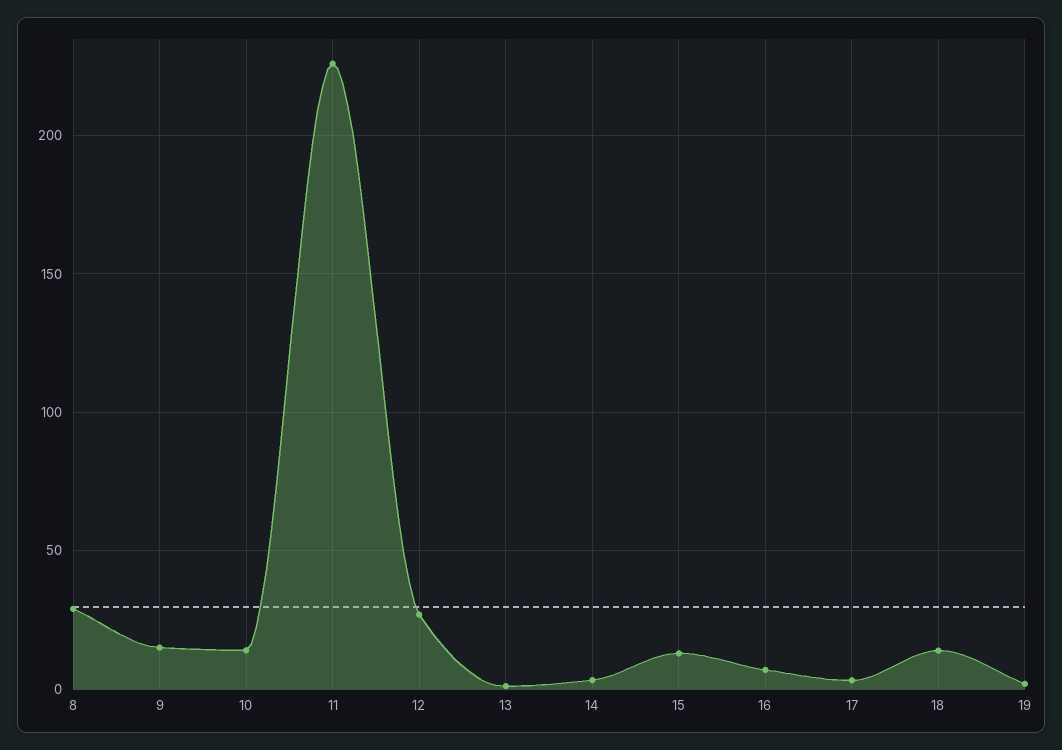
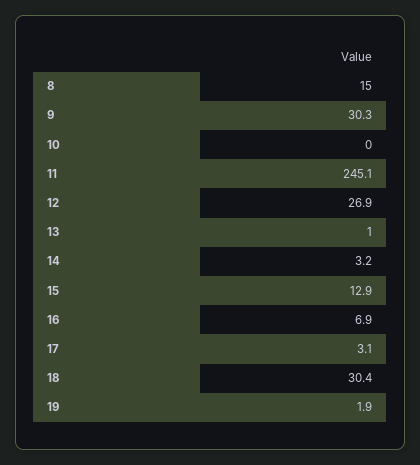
  {
-   "8": 30,
+   "8": 15,
-   "9": 15,
+   "9": 30.3,
-   "10": 15,
+   "10": 0,
-   "11": 225,
+   "11": 245.1,
    "12": 26.9,
    "13": 1,
    "14": 3.2,
    "15": 12.9,
    "16": 6.9,
    "17": 3.1,
-   "18": 15,
+   "18": 30.4,
    "19": 1.9
  }

